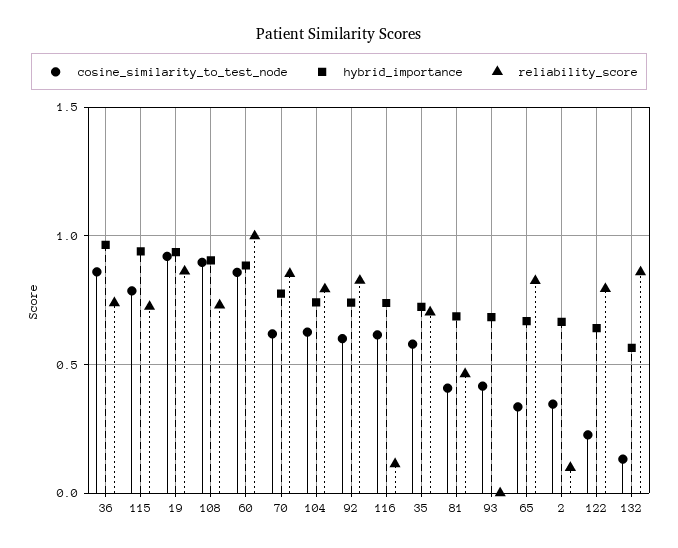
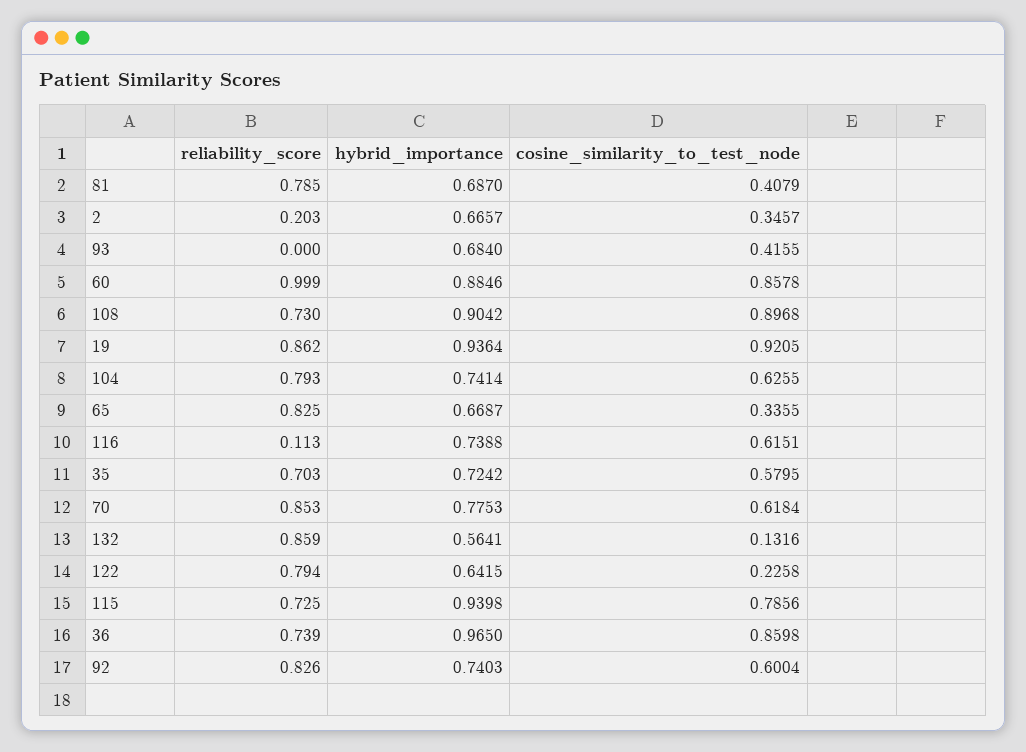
  {
    "cosine_similarity_to_test_node": {
      "36": 0.8598,
      "115": 0.7856,
      "19": 0.9205,
      "108": 0.8968,
      "60": 0.8578,
      "70": 0.6184,
      "104": 0.6255,
      "92": 0.6004,
      "116": 0.6151,
      "35": 0.5795,
      "81": 0.4079,
      "93": 0.4155,
      "65": 0.3355,
      "2": 0.3457,
      "122": 0.2258,
      "132": 0.1316
    },
    "hybrid_importance": {
      "36": 0.965,
      "115": 0.9398,
      "19": 0.9364,
      "108": 0.9042,
      "60": 0.8846,
      "70": 0.7753,
      "104": 0.7414,
      "92": 0.7403,
      "116": 0.7388,
      "35": 0.7242,
      "81": 0.687,
      "93": 0.684,
      "65": 0.6687,
      "2": 0.6657,
      "122": 0.6415,
      "132": 0.5641
    },
    "reliability_score": {
      "36": 0.739,
      "115": 0.725,
      "19": 0.862,
      "108": 0.73,
      "60": 0.999,
      "70": 0.853,
      "104": 0.793,
      "92": 0.826,
      "116": 0.113,
      "35": 0.703,
-     "81": 0.45,
+     "81": 0.785,
      "93": 0,
      "65": 0.825,
-     "2": 0.1,
+     "2": 0.203,
      "122": 0.794,
      "132": 0.859
    }
  }

